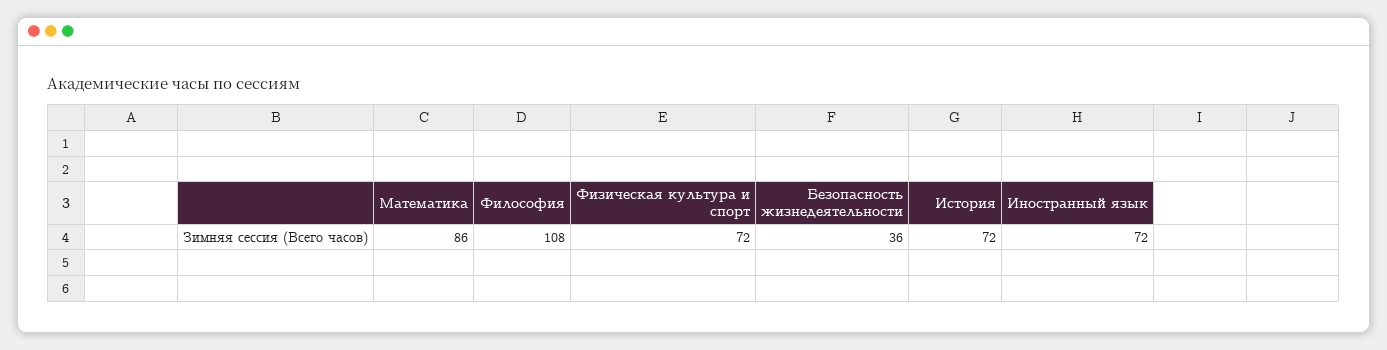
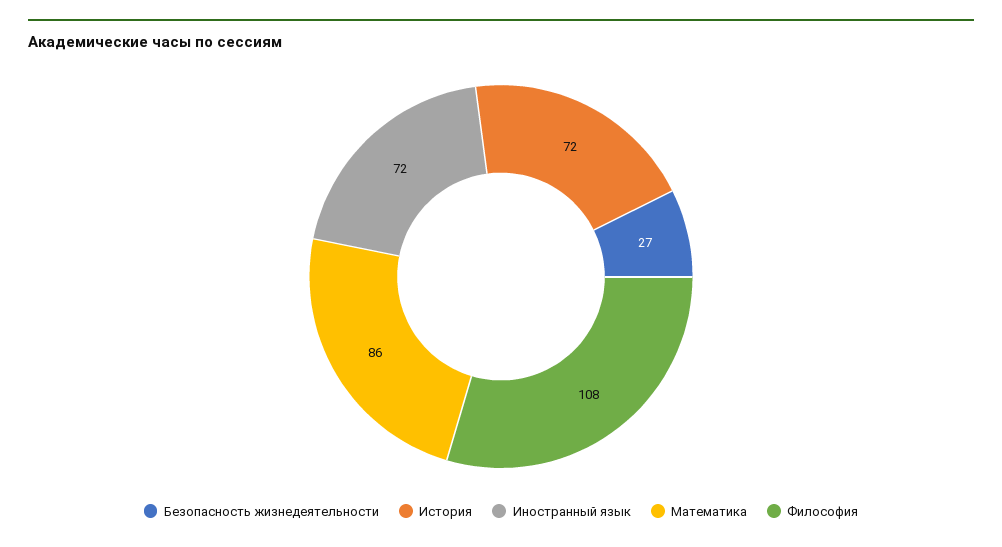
  {
    "Математика": 86,
    "Философия": 108,
-   "Физическая культура и спорт": 72,
-   "Безопасность жизнедеятельности": 36,
+   "Безопасность жизнедеятельности": 27,
    "История": 72,
    "Иностранный язык": 72
  }

